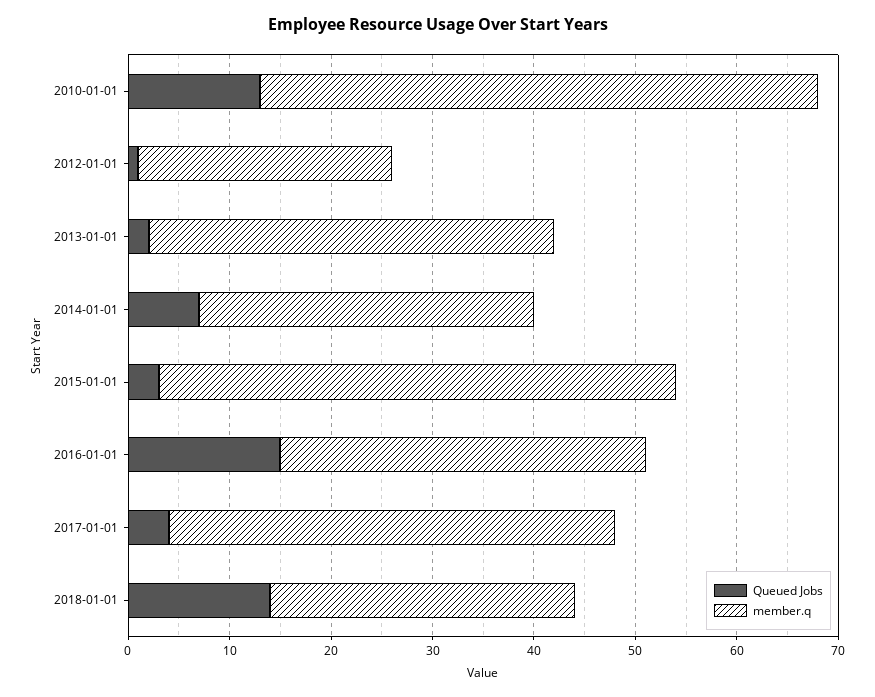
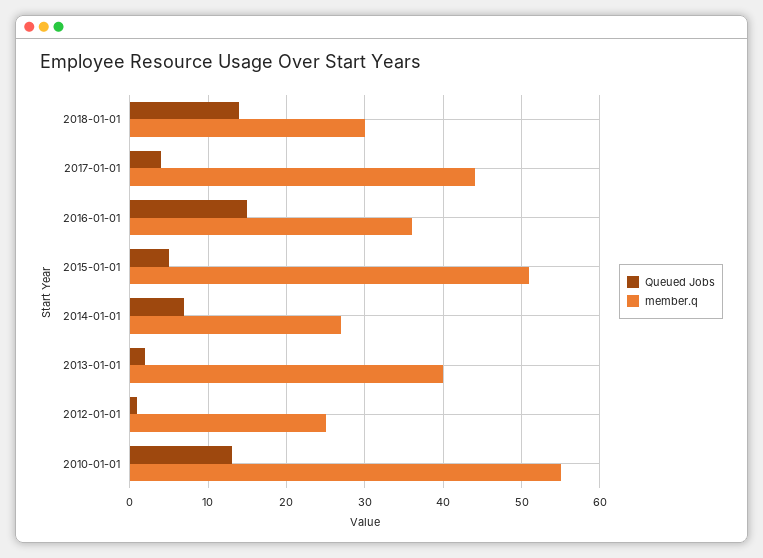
  {
    "Queued Jobs": {
      "2010-01-01": 13,
      "2012-01-01": 1,
      "2013-01-01": 2,
      "2014-01-01": 7,
-     "2015-01-01": 3,
+     "2015-01-01": 5,
      "2016-01-01": 15,
      "2017-01-01": 4,
      "2018-01-01": 14
    },
    "member.q": {
      "2010-01-01": 55,
      "2012-01-01": 25,
      "2013-01-01": 40,
-     "2014-01-01": 33,
+     "2014-01-01": 27,
      "2015-01-01": 51,
      "2016-01-01": 36,
      "2017-01-01": 44,
      "2018-01-01": 30
    }
  }

